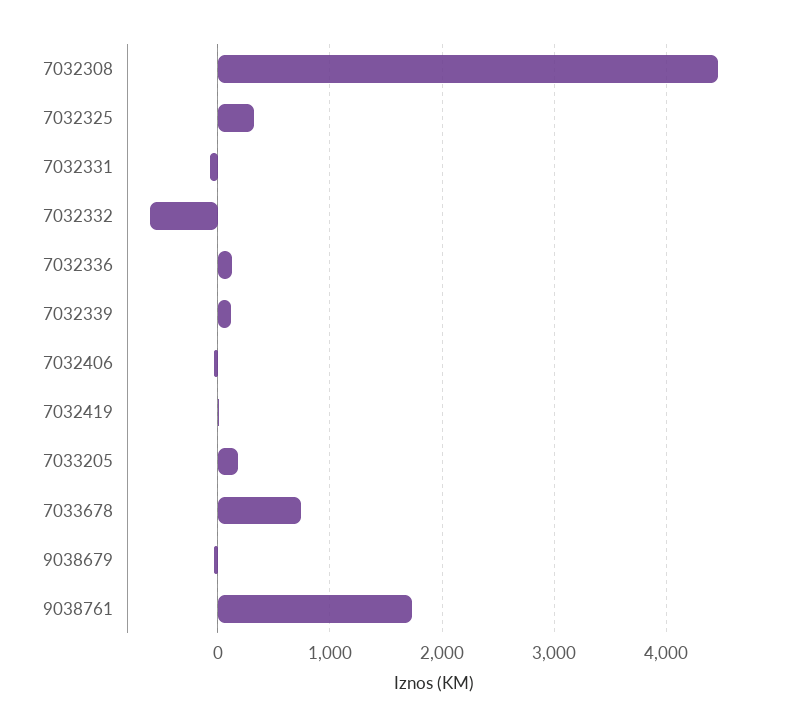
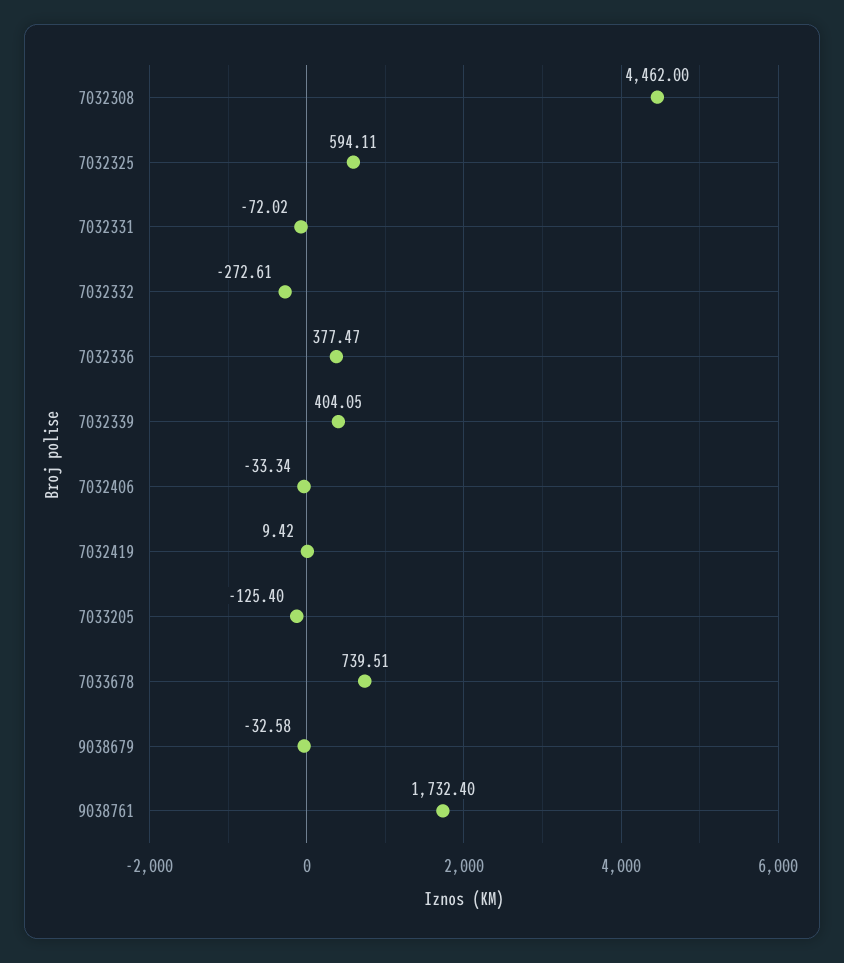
  {
    "7032308": 4462,
-   "7032325": 300,
+   "7032325": 594.11,
    "7032331": -72.02,
-   "7032332": -600,
+   "7032332": -272.61,
-   "7032336": 100,
+   "7032336": 377.47,
-   "7032339": 100,
+   "7032339": 404.05,
    "7032406": -33.34,
    "7032419": 9.42,
-   "7033205": 200,
+   "7033205": -125.4,
    "7033678": 739.51,
    "9038679": -32.58,
    "9038761": 1732.4
  }

